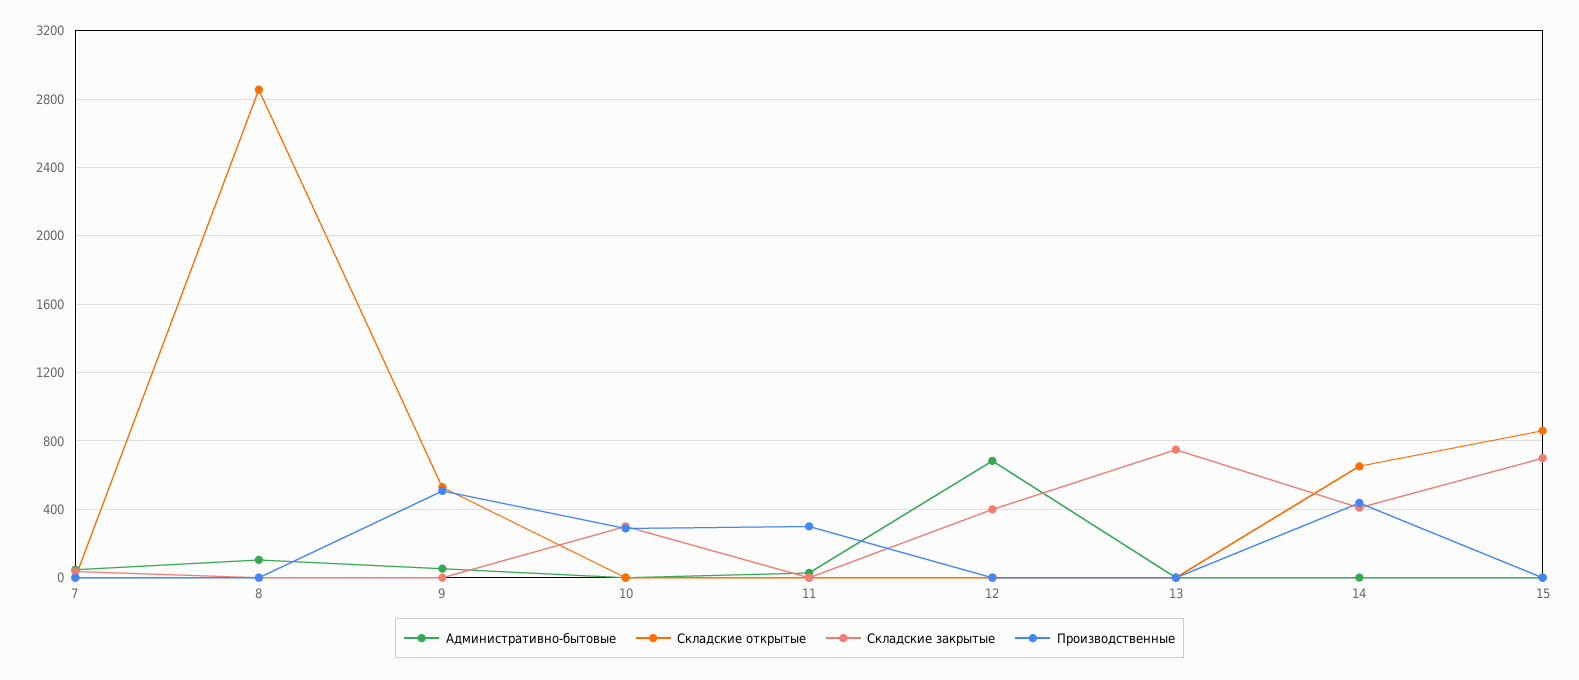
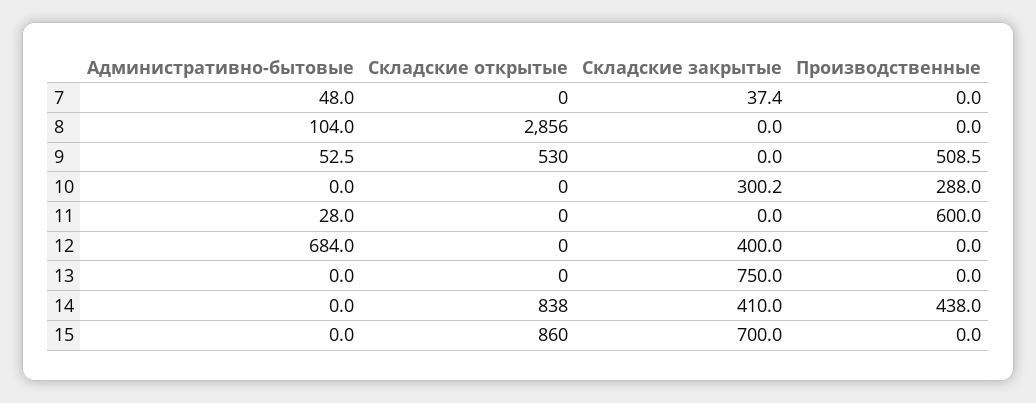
  {
    "Административно-бытовые": {
      "7": 48,
      "8": 104,
      "9": 52.5,
      "10": 0,
      "11": 28,
      "12": 684,
      "13": 0,
      "14": 0,
      "15": 0
    },
    "Складские открытые": {
      "7": 0,
      "8": 2856,
      "9": 530,
      "10": 0,
      "11": 0,
      "12": 0,
      "13": 0,
-     "14": 650,
+     "14": 838,
      "15": 860
    },
    "Складские закрытые": {
      "7": 37.4,
      "8": 0,
      "9": 0,
      "10": 300.2,
      "11": 0,
      "12": 400,
      "13": 750,
      "14": 410,
      "15": 700
    },
    "Производственные": {
      "7": 0,
      "8": 0,
      "9": 508.5,
      "10": 288,
-     "11": 300,
+     "11": 600,
      "12": 0,
      "13": 0,
      "14": 438,
      "15": 0
    }
  }

